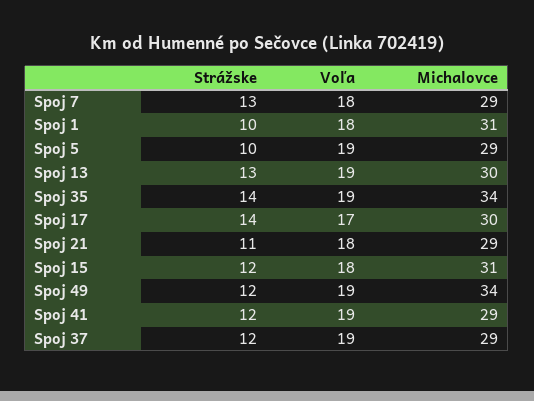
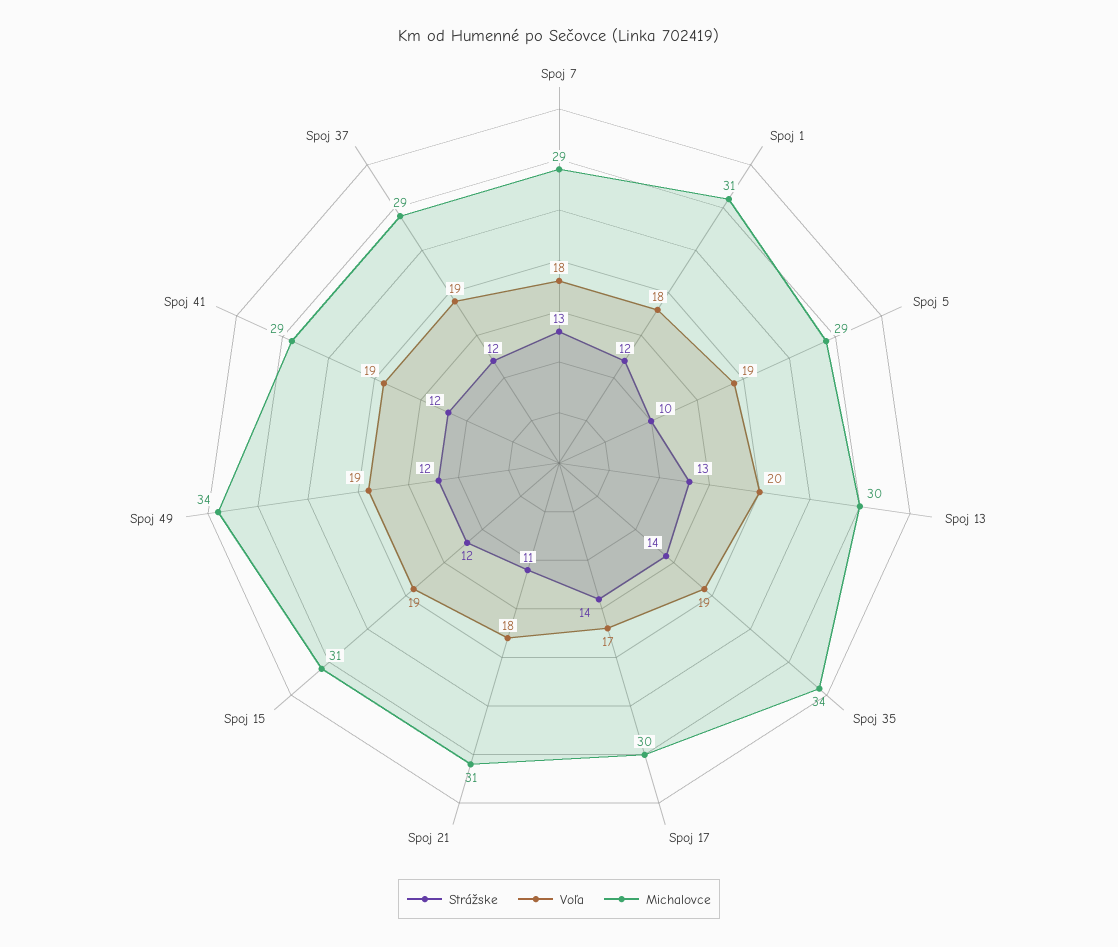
  {
    "Strážske": {
      "Spoj 7": 13,
-     "Spoj 1": 10,
+     "Spoj 1": 12,
      "Spoj 5": 10,
      "Spoj 13": 13,
      "Spoj 35": 14,
      "Spoj 17": 14,
      "Spoj 21": 11,
      "Spoj 15": 12,
      "Spoj 49": 12,
      "Spoj 41": 12,
      "Spoj 37": 12
    },
    "Voľa": {
      "Spoj 7": 18,
      "Spoj 1": 18,
      "Spoj 5": 19,
-     "Spoj 13": 19,
+     "Spoj 13": 20,
      "Spoj 35": 19,
      "Spoj 17": 17,
      "Spoj 21": 18,
-     "Spoj 15": 18,
+     "Spoj 15": 19,
      "Spoj 49": 19,
      "Spoj 41": 19,
      "Spoj 37": 19
    },
    "Michalovce": {
      "Spoj 7": 29,
      "Spoj 1": 31,
      "Spoj 5": 29,
      "Spoj 13": 30,
      "Spoj 35": 34,
      "Spoj 17": 30,
-     "Spoj 21": 29,
+     "Spoj 21": 31,
      "Spoj 15": 31,
      "Spoj 49": 34,
      "Spoj 41": 29,
      "Spoj 37": 29
    }
  }

